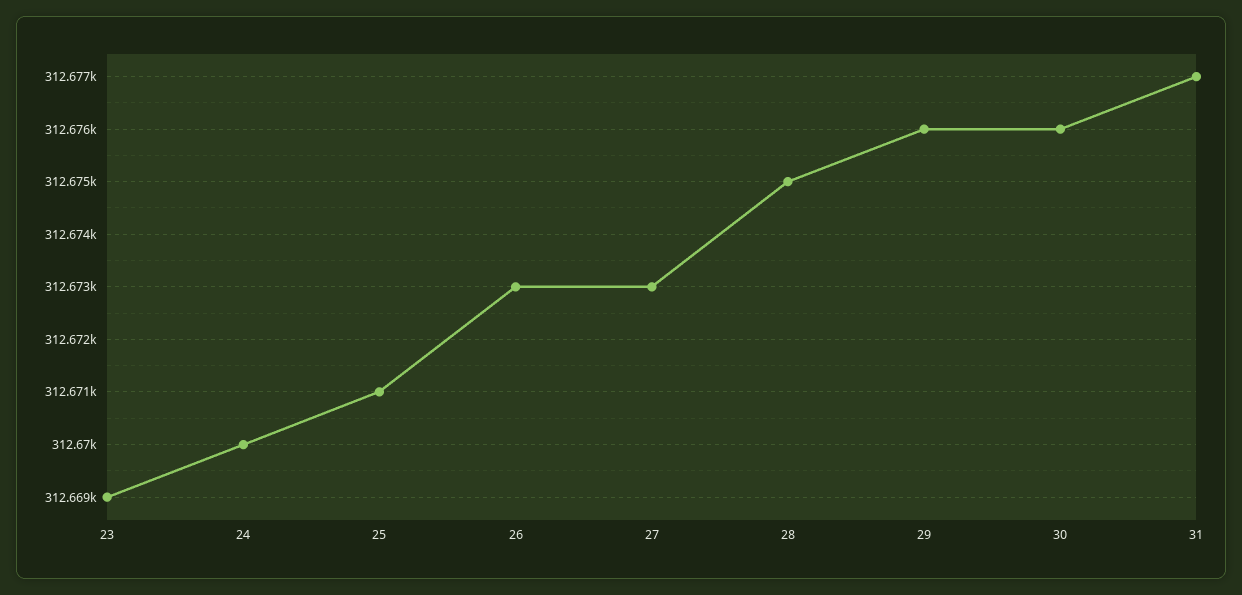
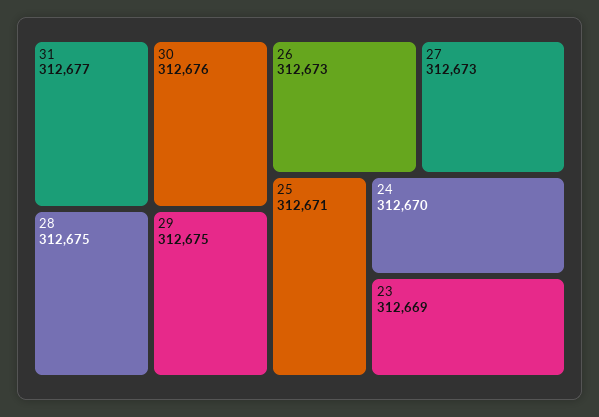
  {
    "23": 312669,
    "24": 312670,
    "25": 312671,
    "26": 312673,
    "27": 312673,
    "28": 312675,
-   "29": 312676,
+   "29": 312675,
    "30": 312676,
    "31": 312677
  }

